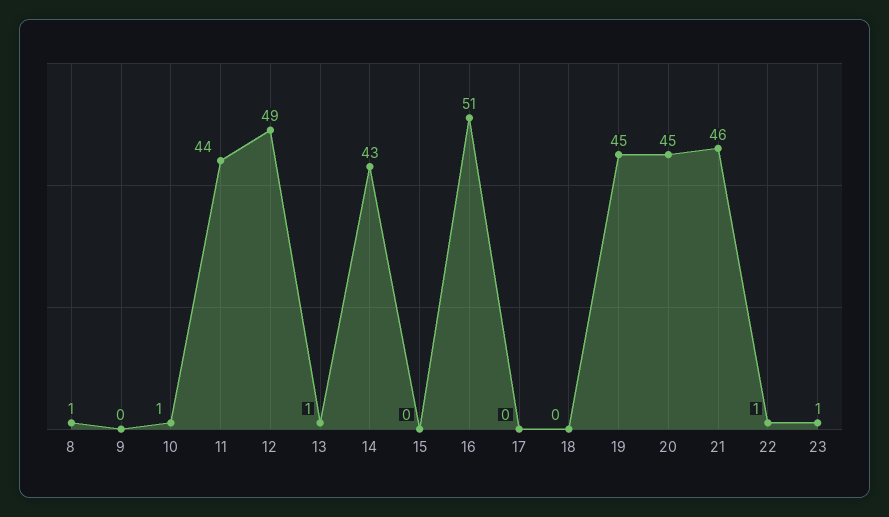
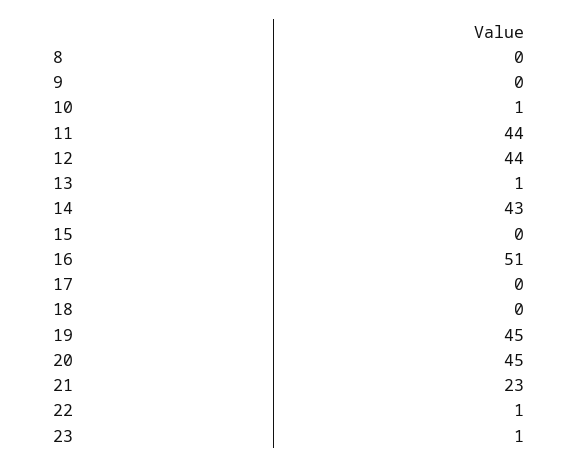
  {
-   "8": 1,
+   "8": 0,
    "9": 0,
    "10": 1,
    "11": 44,
-   "12": 49,
+   "12": 44,
    "13": 1,
    "14": 43,
    "15": 0,
    "16": 51,
    "17": 0,
    "18": 0,
    "19": 45,
    "20": 45,
-   "21": 46,
+   "21": 23,
    "22": 1,
    "23": 1
  }

